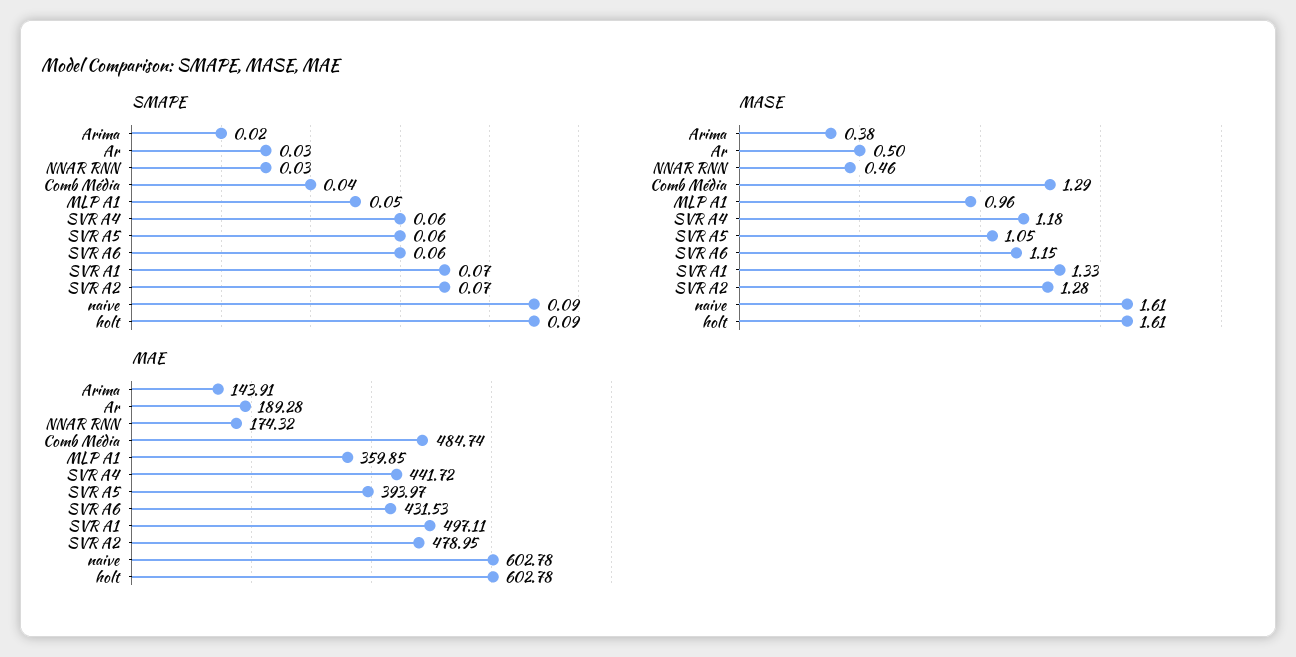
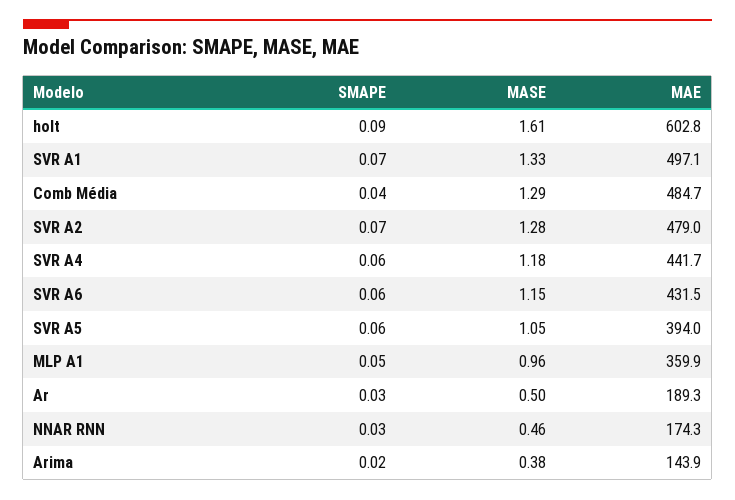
  {
    "SMAPE": {
      "Arima": 0.02,
      "Ar": 0.03,
      "NNAR RNN": 0.03,
      "Comb Média": 0.04,
      "MLP A1": 0.05,
      "SVR A4": 0.06,
      "SVR A5": 0.06,
      "SVR A6": 0.06,
      "SVR A1": 0.07,
      "SVR A2": 0.07,
-     "naive": 0.09,
      "holt": 0.09
    },
    "MASE": {
      "Arima": 0.38,
      "Ar": 0.5,
      "NNAR RNN": 0.46,
      "Comb Média": 1.29,
      "MLP A1": 0.96,
      "SVR A4": 1.18,
      "SVR A5": 1.05,
      "SVR A6": 1.15,
      "SVR A1": 1.33,
      "SVR A2": 1.28,
-     "naive": 1.61,
      "holt": 1.61
    },
    "MAE": {
      "Arima": 143.91,
      "Ar": 189.28,
      "NNAR RNN": 174.32,
      "Comb Média": 484.74,
      "MLP A1": 359.85,
      "SVR A4": 441.72,
      "SVR A5": 393.97,
      "SVR A6": 431.53,
      "SVR A1": 497.11,
      "SVR A2": 478.95,
-     "naive": 602.78,
      "holt": 602.78
    }
  }

